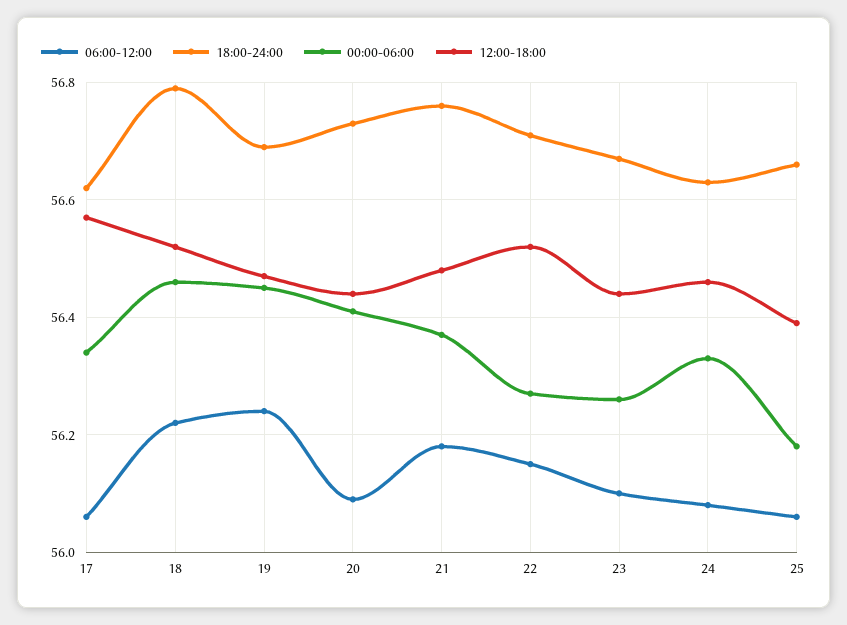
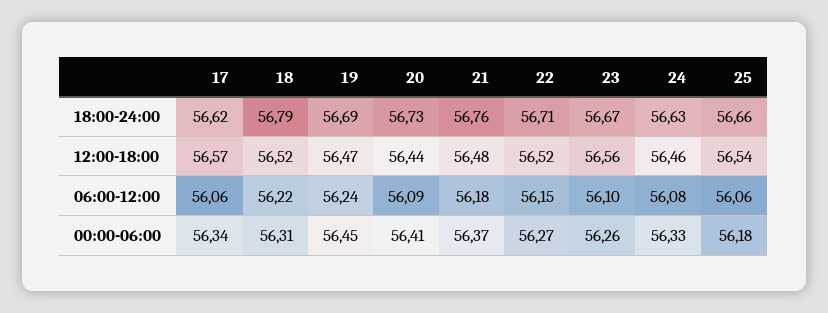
  {
    "06:00-12:00": {
      "17": 56.06,
      "18": 56.22,
      "19": 56.24,
      "20": 56.09,
      "21": 56.18,
      "22": 56.15,
      "23": 56.1,
      "24": 56.08,
      "25": 56.06
    },
    "18:00-24:00": {
      "17": 56.62,
      "18": 56.79,
      "19": 56.69,
      "20": 56.73,
      "21": 56.76,
      "22": 56.71,
      "23": 56.67,
      "24": 56.63,
      "25": 56.66
    },
    "00:00-06:00": {
      "17": 56.34,
-     "18": 56.45,
+     "18": 56.31,
      "19": 56.45,
      "20": 56.41,
      "21": 56.37,
      "22": 56.27,
      "23": 56.26,
      "24": 56.33,
      "25": 56.18
    },
    "12:00-18:00": {
      "17": 56.57,
      "18": 56.52,
      "19": 56.47,
      "20": 56.44,
      "21": 56.48,
      "22": 56.52,
-     "23": 56.45,
+     "23": 56.56,
      "24": 56.46,
-     "25": 56.4
+     "25": 56.54
    }
  }

